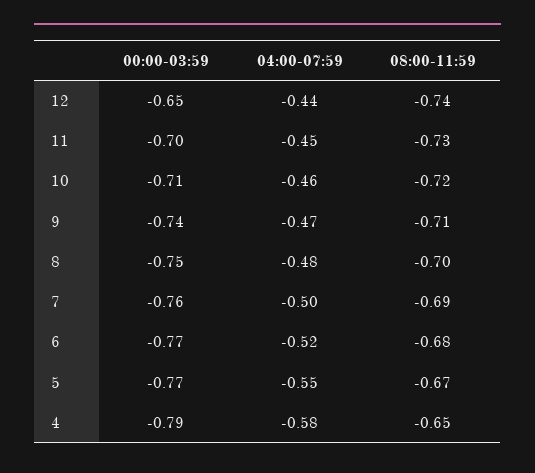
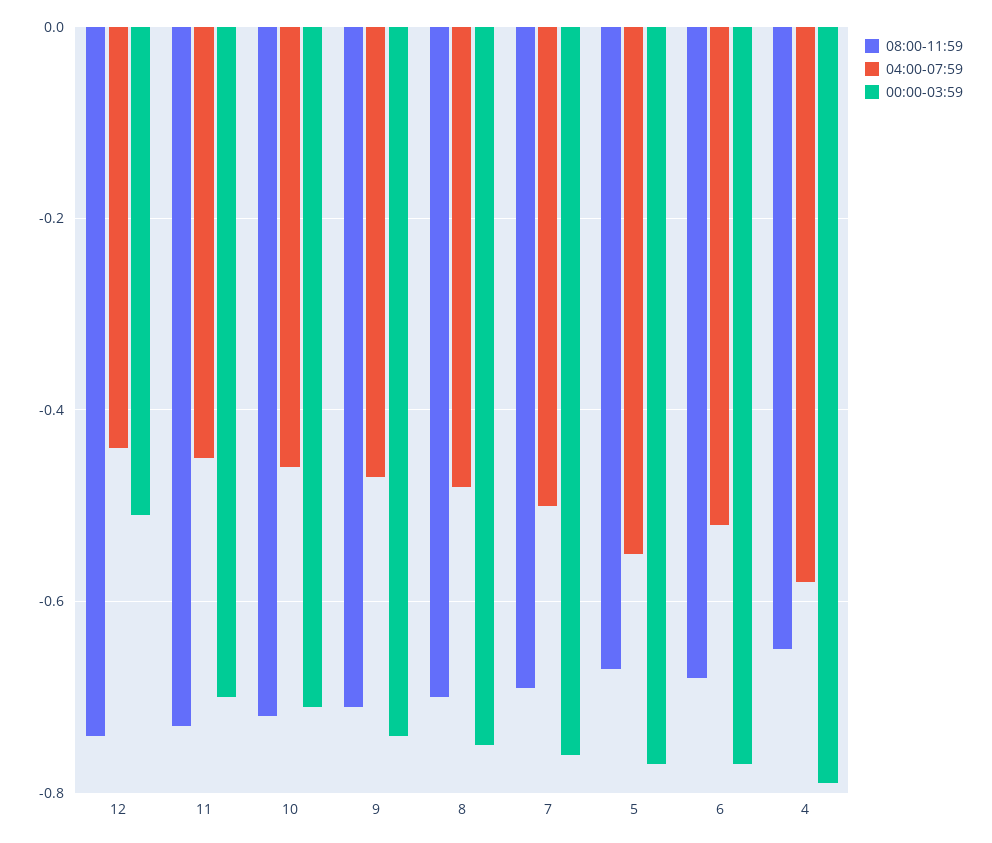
  {
    "00:00-03:59": {
-     "12": -0.65,
+     "12": -0.5,
      "11": -0.7,
      "10": -0.71,
      "9": -0.74,
      "8": -0.75,
      "7": -0.76,
      "6": -0.77,
      "5": -0.77,
      "4": -0.79
    },
    "04:00-07:59": {
      "12": -0.44,
      "11": -0.45,
      "10": -0.46,
      "9": -0.47,
      "8": -0.48,
      "7": -0.5,
      "6": -0.52,
      "5": -0.55,
      "4": -0.58
    },
    "08:00-11:59": {
      "12": -0.74,
      "11": -0.73,
      "10": -0.72,
      "9": -0.71,
      "8": -0.7,
      "7": -0.69,
      "6": -0.68,
      "5": -0.67,
      "4": -0.65
    }
  }

